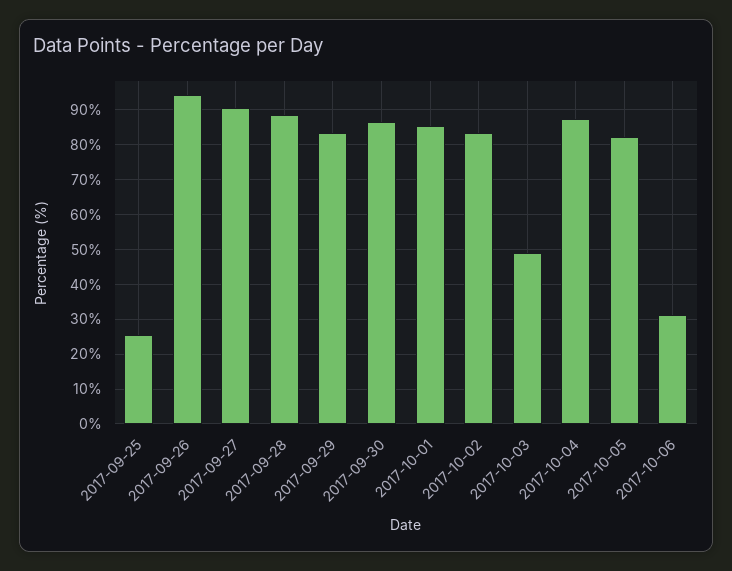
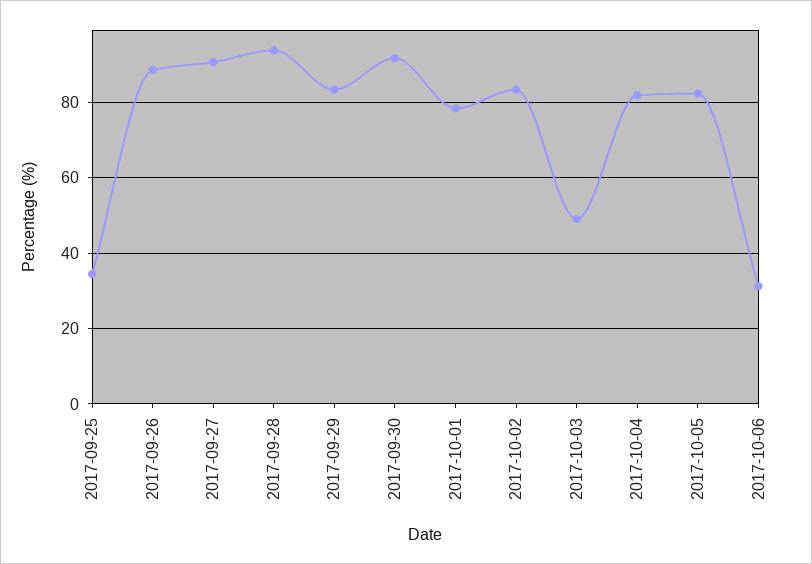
  {
-   "2017-09-25": 26,
+   "2017-09-25": 34,
-   "2017-09-26": 94,
+   "2017-09-26": 88,
    "2017-09-27": 90,
-   "2017-09-28": 88,
+   "2017-09-28": 94,
    "2017-09-29": 84,
-   "2017-09-30": 86,
+   "2017-09-30": 92,
-   "2017-10-01": 86,
+   "2017-10-01": 78,
    "2017-10-02": 84,
    "2017-10-03": 48,
-   "2017-10-04": 88,
+   "2017-10-04": 82,
    "2017-10-05": 82,
    "2017-10-06": 32
  }

